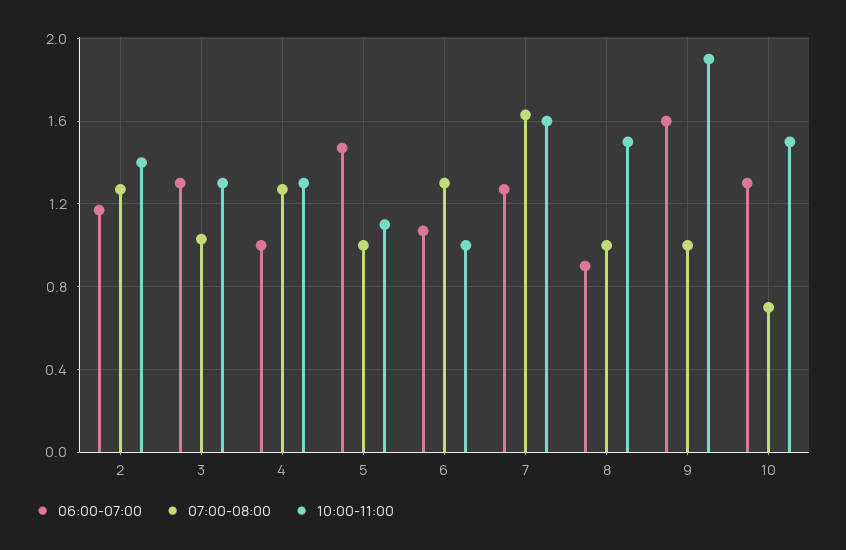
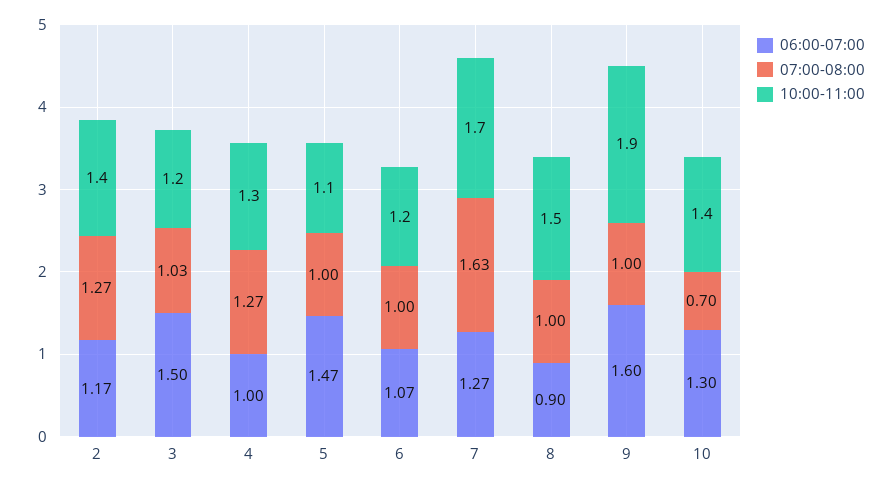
  {
    "06:00-07:00": {
      "2": 1.17,
-     "3": 1.3,
+     "3": 1.5,
      "4": 1,
      "5": 1.47,
      "6": 1.07,
      "7": 1.27,
      "8": 0.9,
      "9": 1.6,
      "10": 1.3
    },
    "07:00-08:00": {
      "2": 1.27,
      "3": 1.03,
      "4": 1.27,
      "5": 1,
-     "6": 1.3,
+     "6": 1,
      "7": 1.63,
      "8": 1,
      "9": 1,
      "10": 0.7
    },
    "10:00-11:00": {
      "2": 1.4,
-     "3": 1.3,
+     "3": 1.2,
      "4": 1.3,
      "5": 1.1,
-     "6": 1,
+     "6": 1.2,
-     "7": 1.6,
+     "7": 1.7,
      "8": 1.5,
      "9": 1.9,
-     "10": 1.5
+     "10": 1.4
    }
  }

